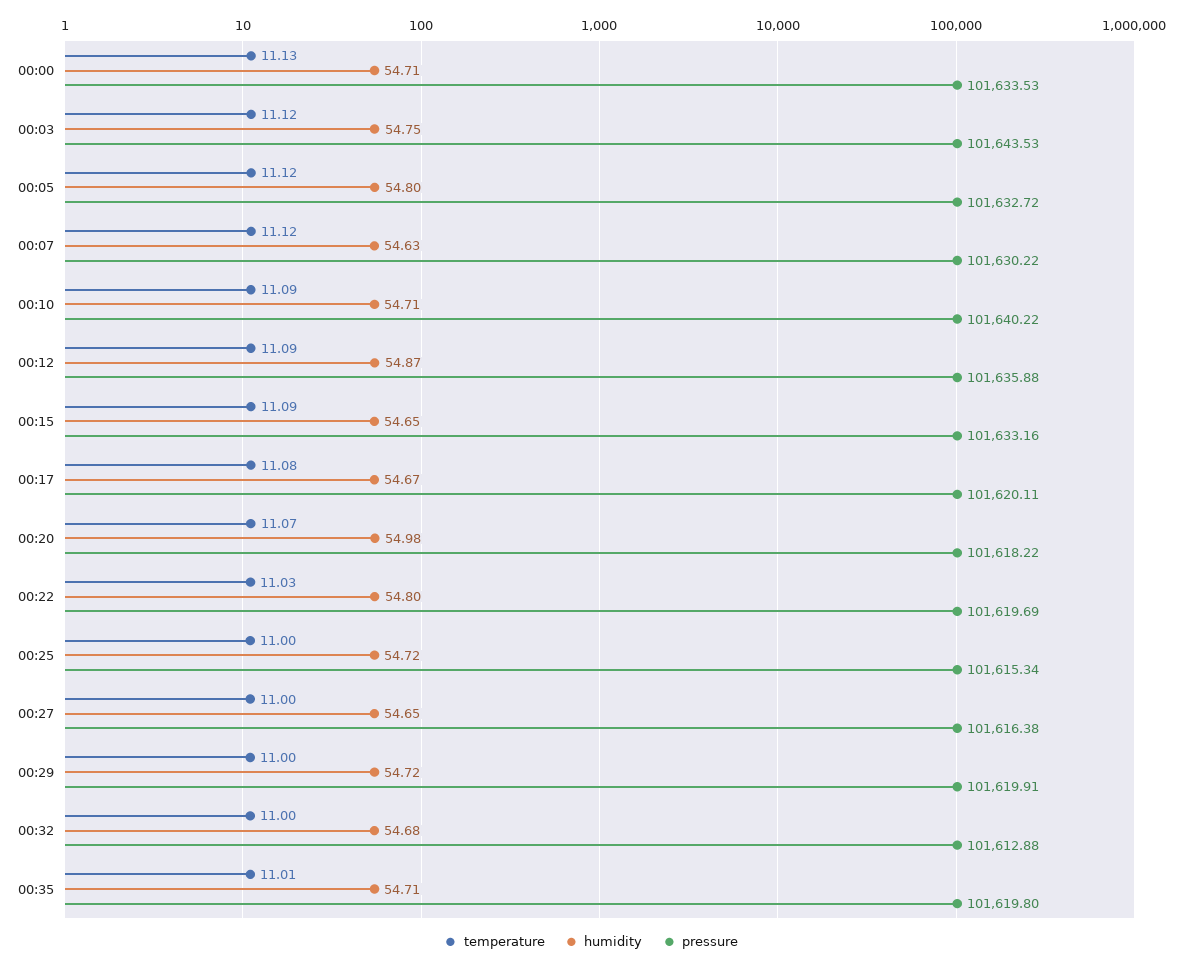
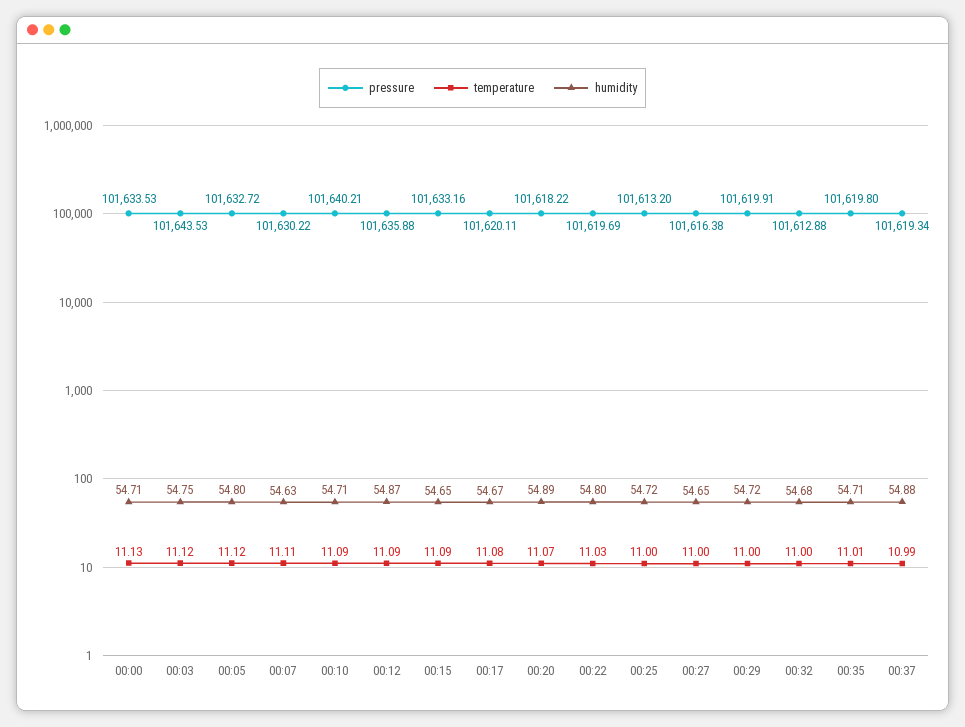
  {
    "temperature": {
      "00:00": 11.13,
      "00:03": 11.12,
      "00:05": 11.12,
-     "00:07": 11.12,
+     "00:07": 11.11,
      "00:10": 11.09,
      "00:12": 11.09,
      "00:15": 11.09,
      "00:17": 11.08,
      "00:20": 11.07,
      "00:22": 11.03,
      "00:25": 11,
      "00:27": 11,
      "00:29": 11,
      "00:32": 11,
-     "00:35": 11.01
+     "00:35": 11.01,
+     "00:37": 10.99
    },
    "humidity": {
      "00:00": 54.71,
      "00:03": 54.75,
      "00:05": 54.8,
      "00:07": 54.63,
      "00:10": 54.71,
      "00:12": 54.87,
      "00:15": 54.65,
      "00:17": 54.67,
-     "00:20": 54.98,
+     "00:20": 54.89,
      "00:22": 54.8,
      "00:25": 54.72,
      "00:27": 54.65,
      "00:29": 54.72,
      "00:32": 54.68,
-     "00:35": 54.71
+     "00:35": 54.71,
+     "00:37": 54.88
    },
    "pressure": {
      "00:00": 101633.53,
      "00:03": 101643.53,
      "00:05": 101632.72,
      "00:07": 101630.22,
-     "00:10": 101640.22,
+     "00:10": 101640.21,
      "00:12": 101635.88,
      "00:15": 101633.16,
      "00:17": 101620.11,
      "00:20": 101618.22,
      "00:22": 101619.69,
-     "00:25": 101615.34,
+     "00:25": 101613.2,
      "00:27": 101616.38,
      "00:29": 101619.91,
      "00:32": 101612.88,
-     "00:35": 101619.8
+     "00:35": 101619.8,
+     "00:37": 101619.34
    }
  }

